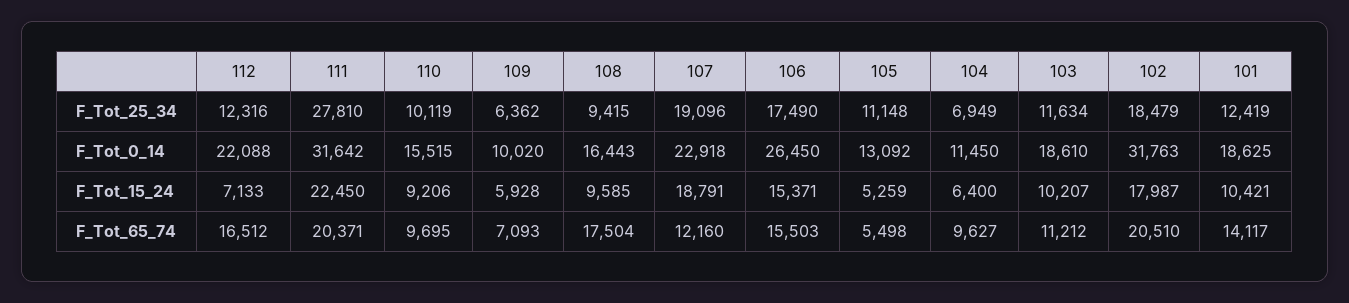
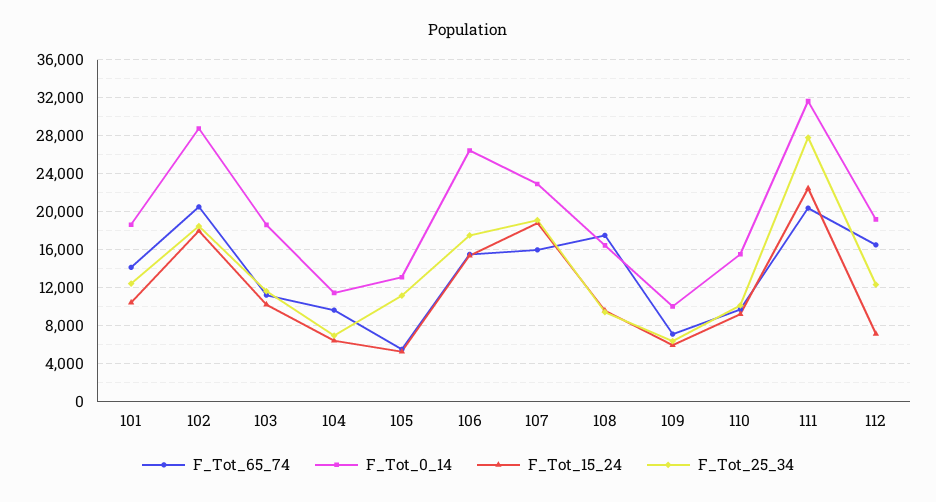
  {
    "F_Tot_25_34": {
      "112": 12316,
      "111": 27810,
      "110": 10119,
      "109": 6362,
      "108": 9415,
      "107": 19096,
      "106": 17490,
      "105": 11148,
      "104": 6949,
      "103": 11634,
      "102": 18479,
      "101": 12419
    },
    "F_Tot_0_14": {
-     "112": 22088,
+     "112": 19000,
      "111": 31642,
      "110": 15515,
      "109": 10020,
      "108": 16443,
      "107": 22918,
      "106": 26450,
      "105": 13092,
      "104": 11450,
      "103": 18610,
-     "102": 31763,
+     "102": 29000,
      "101": 18625
    },
    "F_Tot_15_24": {
      "112": 7133,
      "111": 22450,
      "110": 9206,
      "109": 5928,
      "108": 9585,
      "107": 18791,
      "106": 15371,
      "105": 5259,
      "104": 6400,
      "103": 10207,
      "102": 17987,
      "101": 10421
    },
    "F_Tot_65_74": {
      "112": 16512,
      "111": 20371,
      "110": 9695,
      "109": 7093,
      "108": 17504,
-     "107": 12160,
+     "107": 16000,
      "106": 15503,
      "105": 5498,
      "104": 9627,
      "103": 11212,
      "102": 20510,
      "101": 14117
    }
  }

